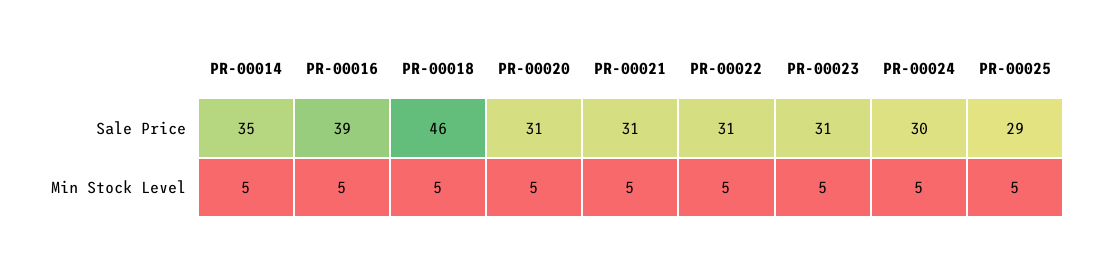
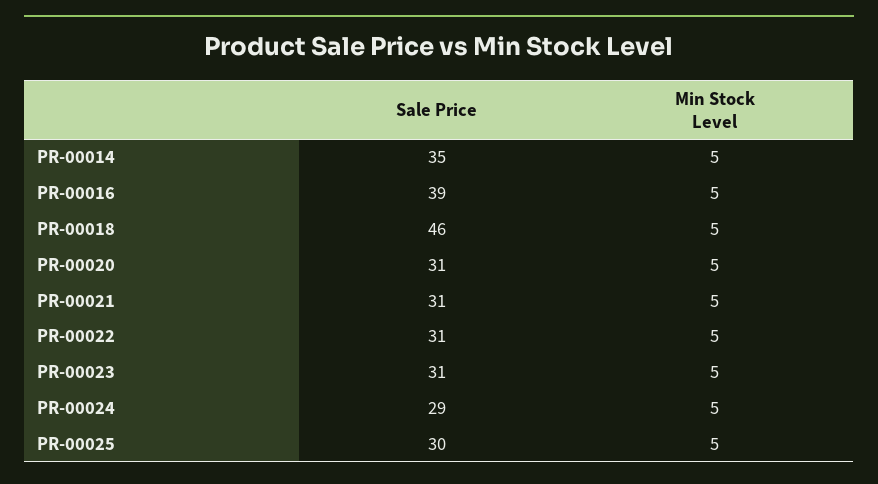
  {
    "PR-00014": {
      "Sale Price": 35,
      "Min Stock Level": 5
    },
    "PR-00016": {
      "Sale Price": 39,
      "Min Stock Level": 5
    },
    "PR-00018": {
      "Sale Price": 46,
      "Min Stock Level": 5
    },
    "PR-00020": {
      "Sale Price": 31,
      "Min Stock Level": 5
    },
    "PR-00021": {
      "Sale Price": 31,
      "Min Stock Level": 5
    },
    "PR-00022": {
      "Sale Price": 31,
      "Min Stock Level": 5
    },
    "PR-00023": {
      "Sale Price": 31,
      "Min Stock Level": 5
    },
    "PR-00024": {
-     "Sale Price": 30,
+     "Sale Price": 29,
      "Min Stock Level": 5
    },
    "PR-00025": {
-     "Sale Price": 29,
+     "Sale Price": 30,
      "Min Stock Level": 5
    }
  }

